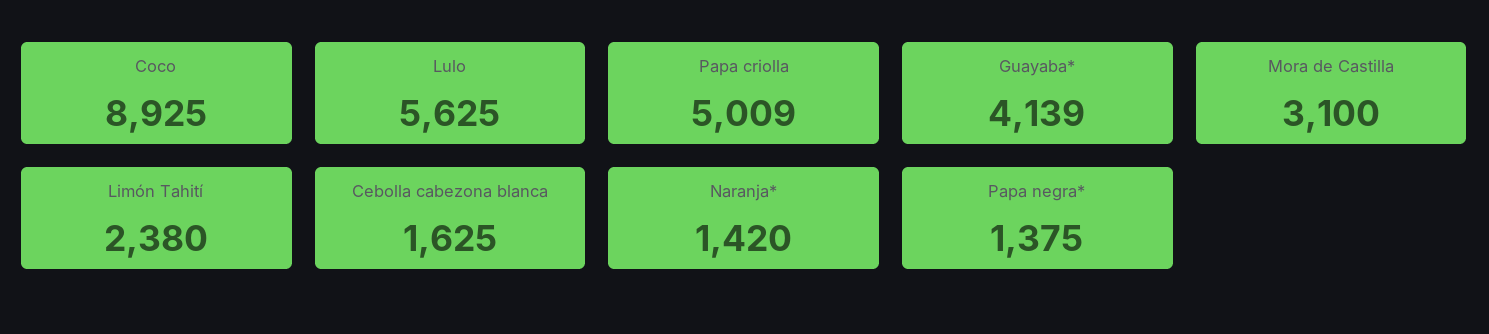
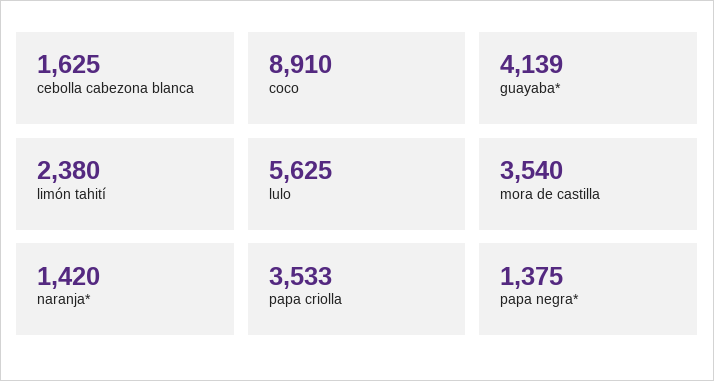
  {
-   "Coco": 8925,
+   "Coco": 8910,
    "Lulo": 5625,
-   "Papa criolla": 5009,
+   "Papa criolla": 3533,
    "Guayaba*": 4139,
-   "Mora de Castilla": 3100,
+   "Mora de Castilla": 3540,
    "Limón Tahití": 2380,
    "Cebolla cabezona blanca": 1625,
    "Naranja*": 1420,
    "Papa negra*": 1375
  }

